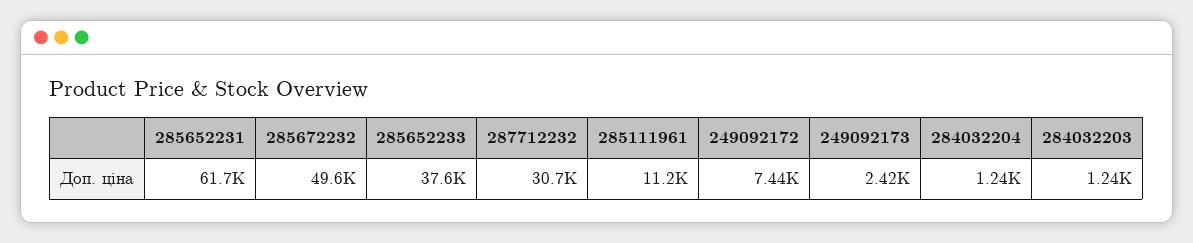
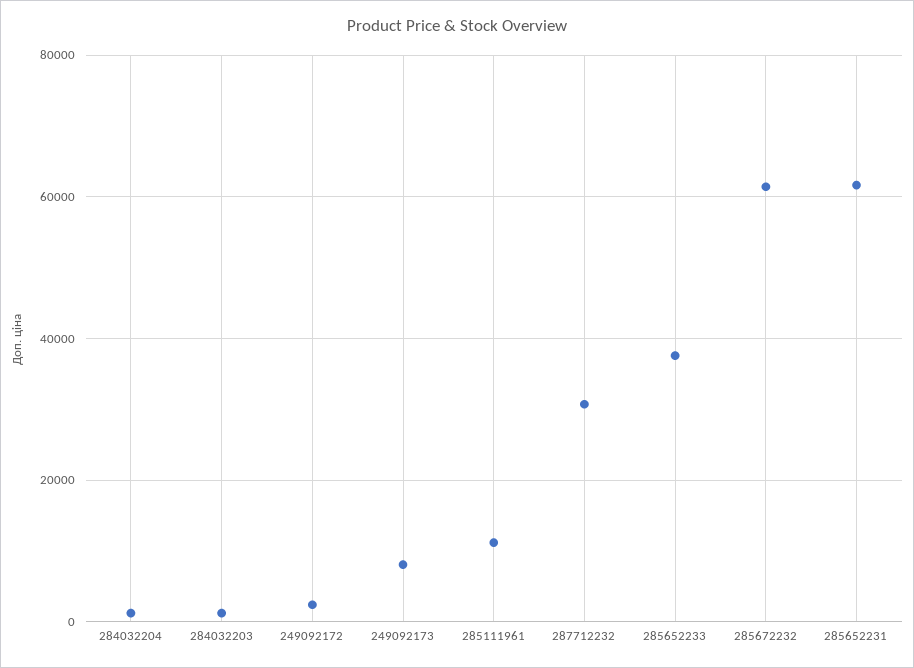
  {
    "285652231": 61700,
-   "285672232": 49600,
+   "285672232": 62000,
    "285652233": 37600,
    "287712232": 30700,
    "285111961": 11200,
-   "249092172": 7440,
+   "249092172": 2000,
-   "249092173": 2420,
+   "249092173": 8000,
    "284032204": 1240,
    "284032203": 1240
  }

